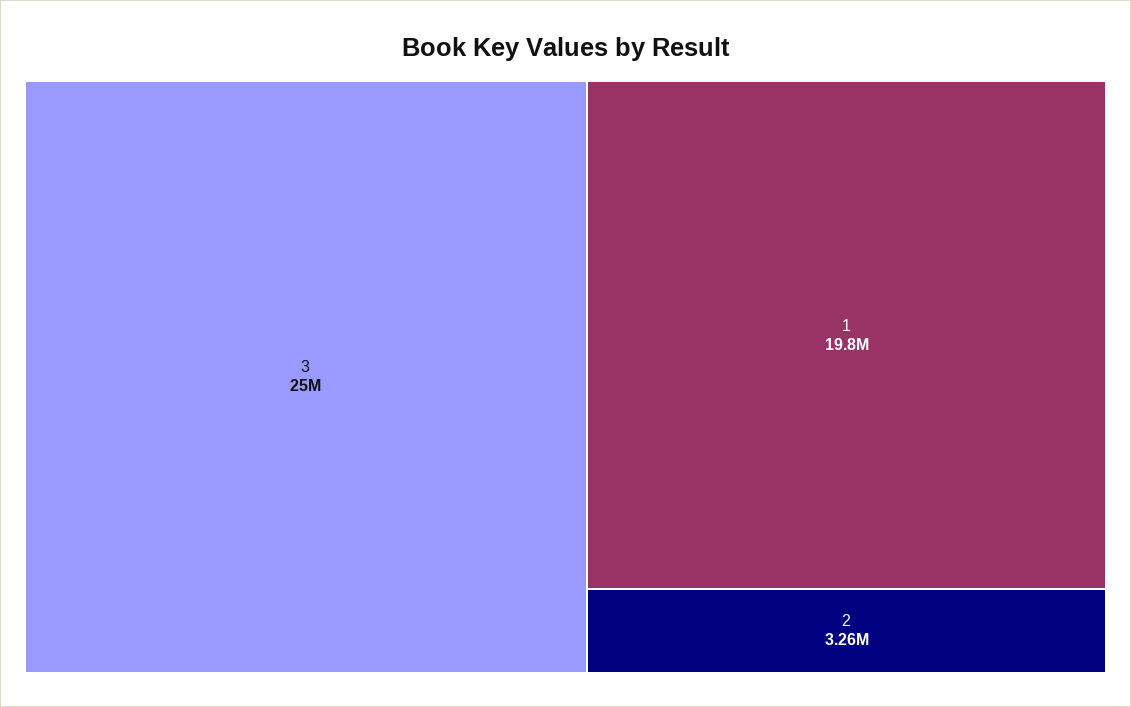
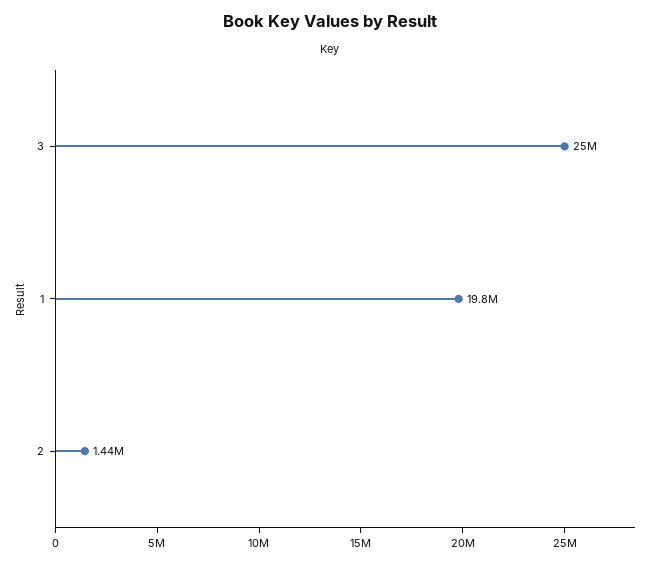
  {
    "3": 25000000,
    "1": 19800000,
-   "2": 3260000
+   "2": 1440000
  }

